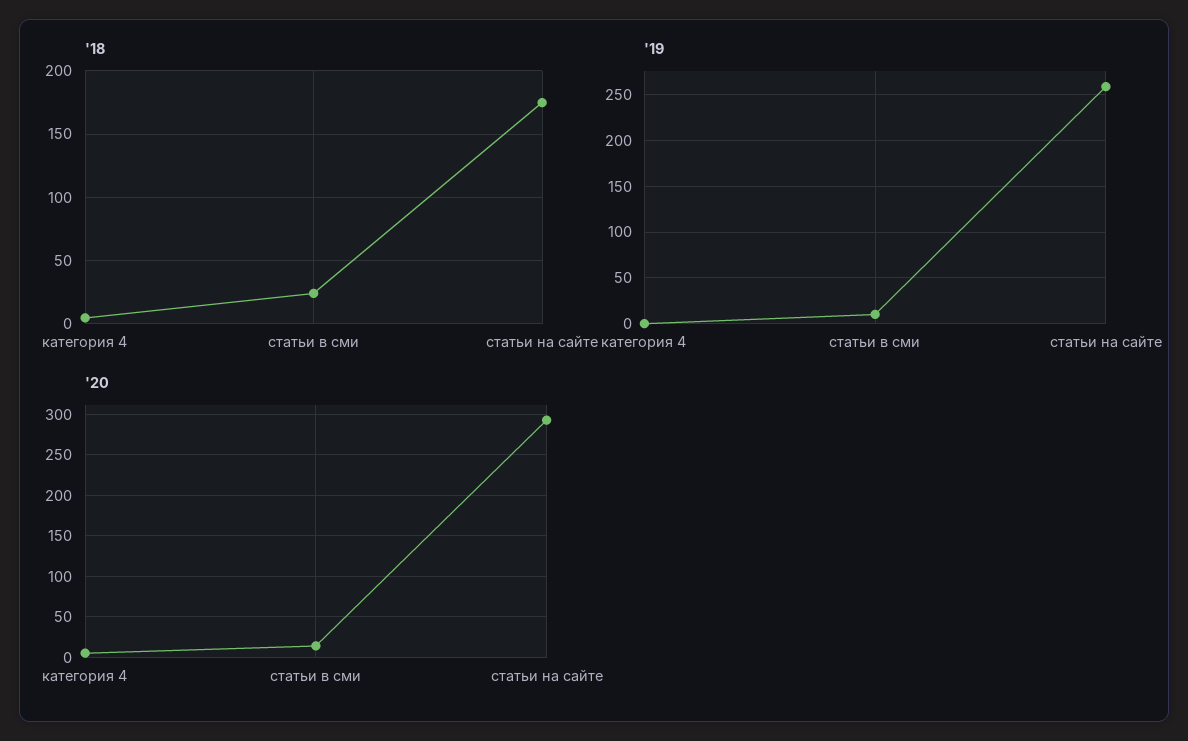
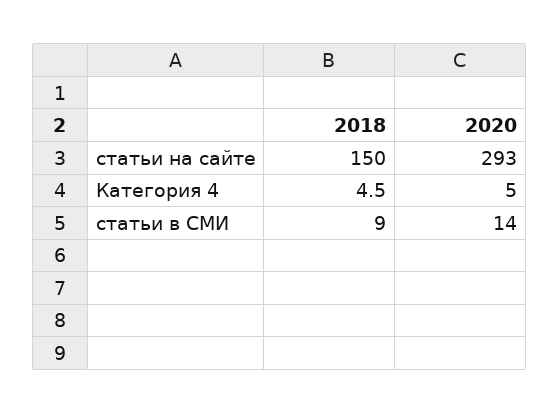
  {
    "'18": {
      "категория 4": 4.5,
-     "статьи в сми": 25,
+     "статьи в сми": 9,
-     "статьи на сайте": 175
+     "статьи на сайте": 150
    },
-   "'19": {
-     "категория 4": 0,
-     "статьи в сми": 10,
-     "статьи на сайте": 260
-   },
    "'20": {
      "категория 4": 5,
      "статьи в сми": 14,
      "статьи на сайте": 293
    }
  }

